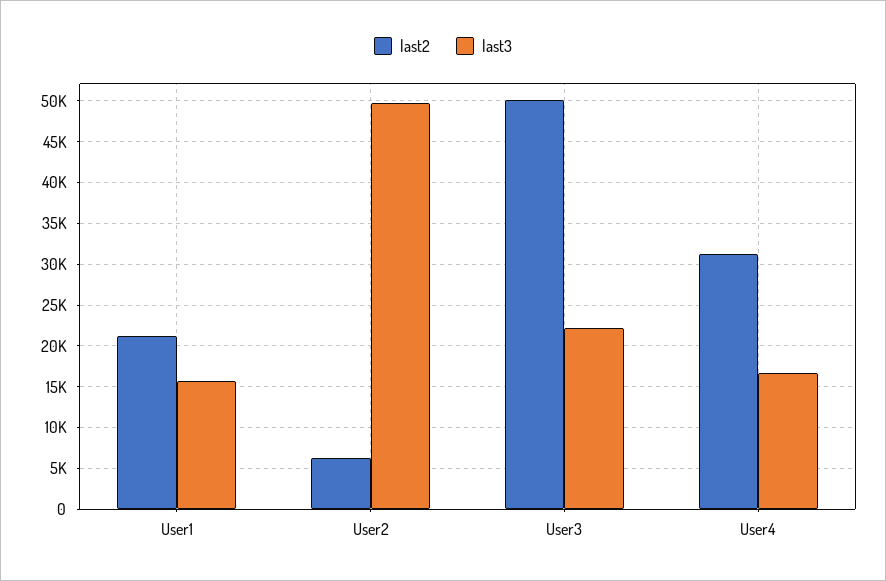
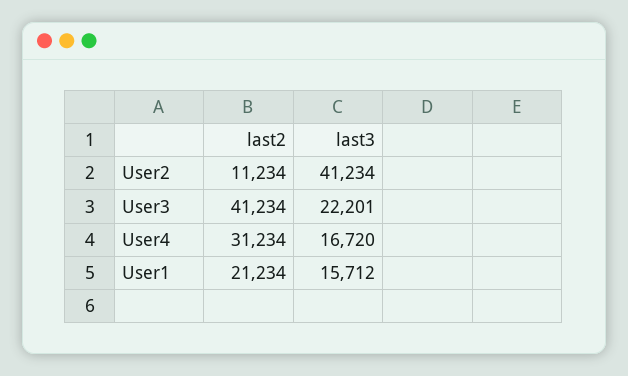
  {
    "last2": {
      "User1": 21234,
-     "User2": 6000,
+     "User2": 11234,
-     "User3": 50000,
+     "User3": 41234,
      "User4": 31234
    },
    "last3": {
      "User1": 15712,
-     "User2": 50000,
+     "User2": 41234,
      "User3": 22201,
      "User4": 16720
    }
  }

